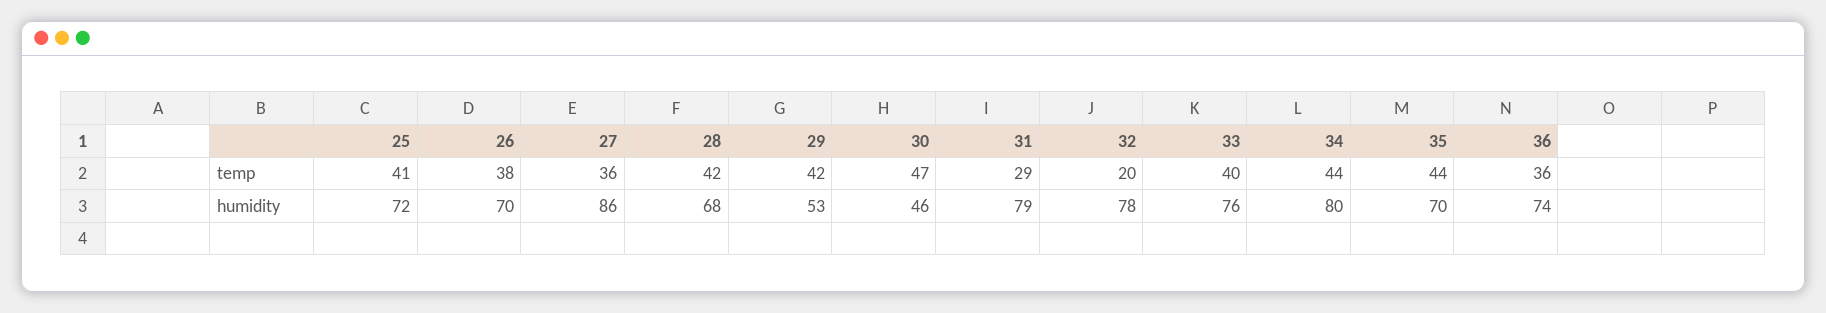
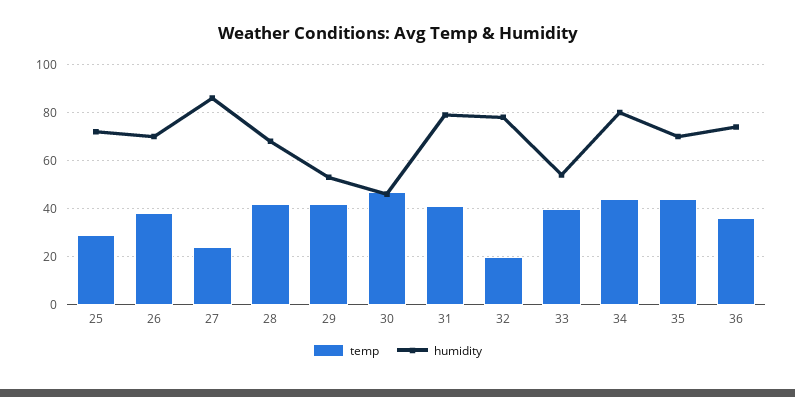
  {
    "temp": {
-     "25": 41,
+     "25": 30,
      "26": 38,
-     "27": 36,
+     "27": 25,
      "28": 42,
      "29": 42,
      "30": 47,
-     "31": 29,
+     "31": 40,
      "32": 20,
      "33": 40,
      "34": 44,
      "35": 44,
      "36": 36
    },
    "humidity": {
      "25": 72,
      "26": 70,
      "27": 86,
      "28": 68,
      "29": 53,
      "30": 46,
      "31": 79,
      "32": 78,
-     "33": 76,
+     "33": 55,
      "34": 80,
      "35": 70,
      "36": 74
    }
  }

